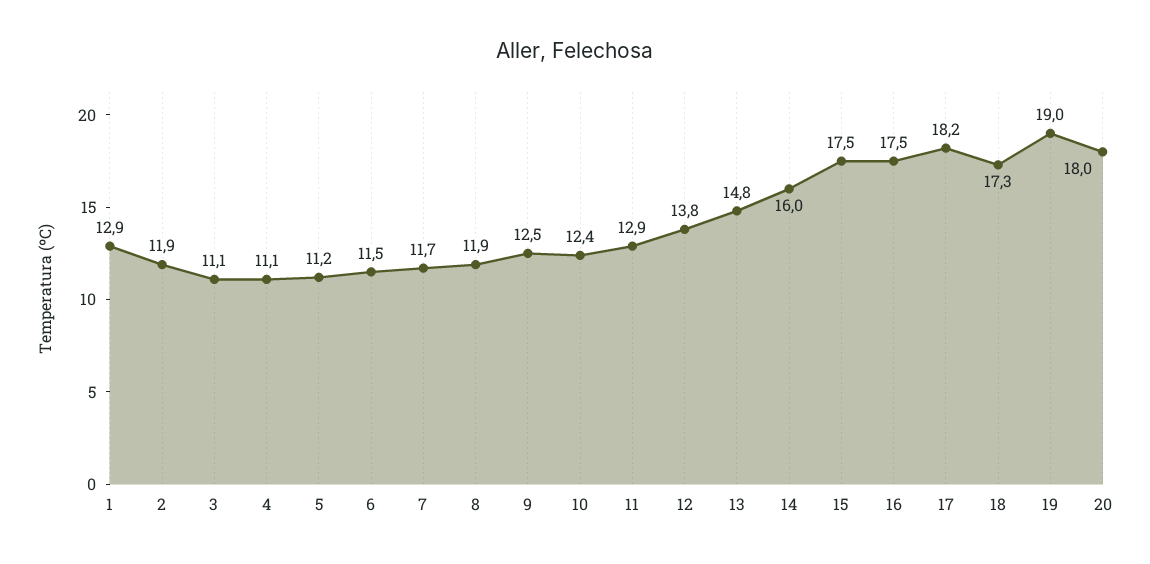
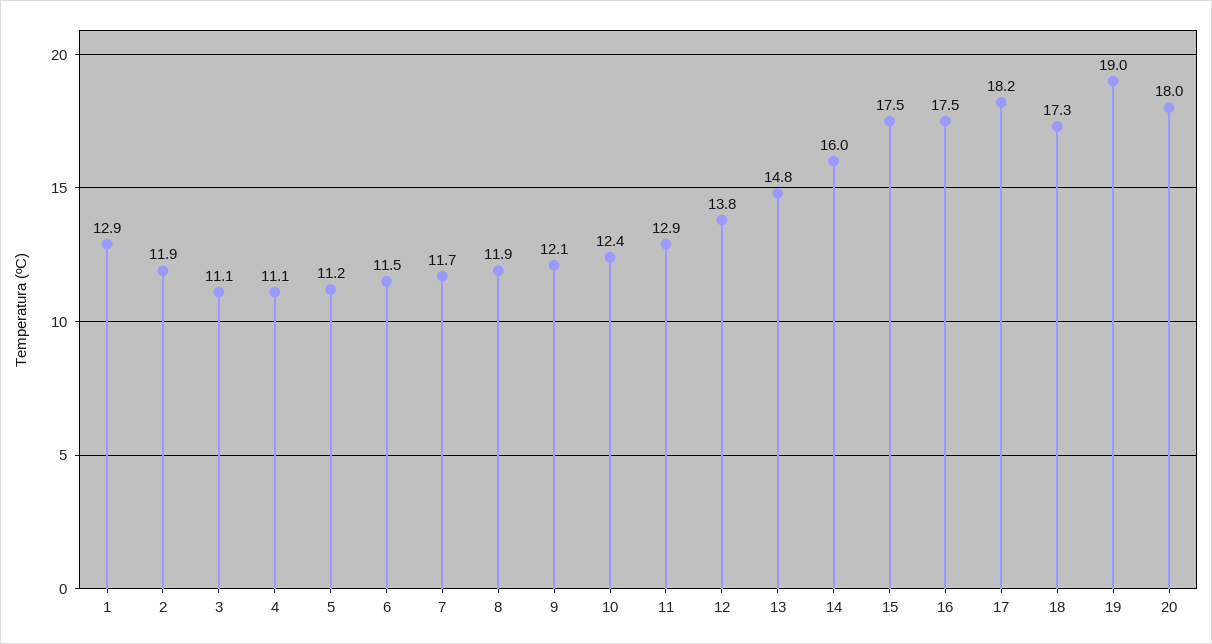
  {
    "1": 12.9,
    "2": 11.9,
    "3": 11.1,
    "4": 11.1,
    "5": 11.2,
    "6": 11.5,
    "7": 11.7,
    "8": 11.9,
-   "9": 12.5,
+   "9": 12.1,
    "10": 12.4,
    "11": 12.9,
    "12": 13.8,
    "13": 14.8,
    "14": 16,
    "15": 17.5,
    "16": 17.5,
    "17": 18.2,
    "18": 17.3,
    "19": 19,
    "20": 18
  }

